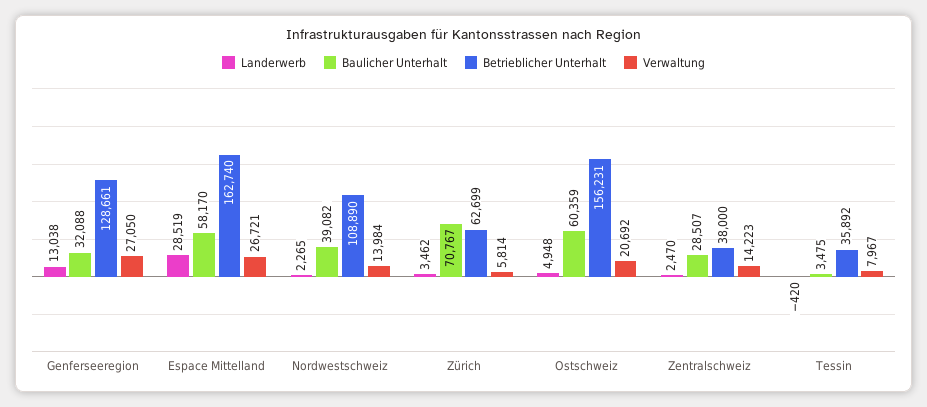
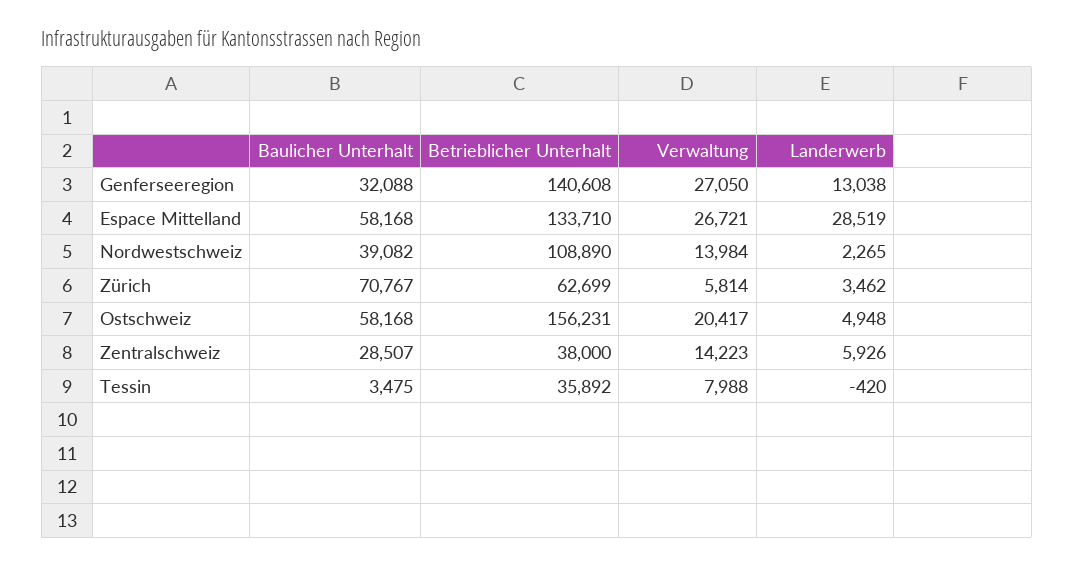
  {
    "Landerwerb": {
      "Genferseeregion": 13038,
      "Espace Mittelland": 28519,
      "Nordwestschweiz": 2265,
      "Zürich": 3462,
      "Ostschweiz": 4948,
-     "Zentralschweiz": 2470,
+     "Zentralschweiz": 5926,
      "Tessin": -420
    },
    "Baulicher Unterhalt": {
      "Genferseeregion": 32088,
-     "Espace Mittelland": 58170,
+     "Espace Mittelland": 58168,
      "Nordwestschweiz": 39082,
      "Zürich": 70767,
-     "Ostschweiz": 60359,
+     "Ostschweiz": 58168,
      "Zentralschweiz": 28507,
      "Tessin": 3475
    },
    "Betrieblicher Unterhalt": {
-     "Genferseeregion": 128661,
+     "Genferseeregion": 140608,
-     "Espace Mittelland": 162740,
+     "Espace Mittelland": 133710,
      "Nordwestschweiz": 108890,
      "Zürich": 62699,
      "Ostschweiz": 156231,
      "Zentralschweiz": 38000,
      "Tessin": 35892
    },
    "Verwaltung": {
      "Genferseeregion": 27050,
      "Espace Mittelland": 26721,
      "Nordwestschweiz": 13984,
      "Zürich": 5814,
-     "Ostschweiz": 20692,
+     "Ostschweiz": 20417,
      "Zentralschweiz": 14223,
-     "Tessin": 7967
+     "Tessin": 7988
    }
  }

